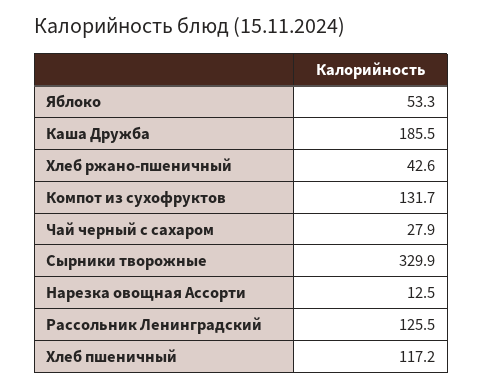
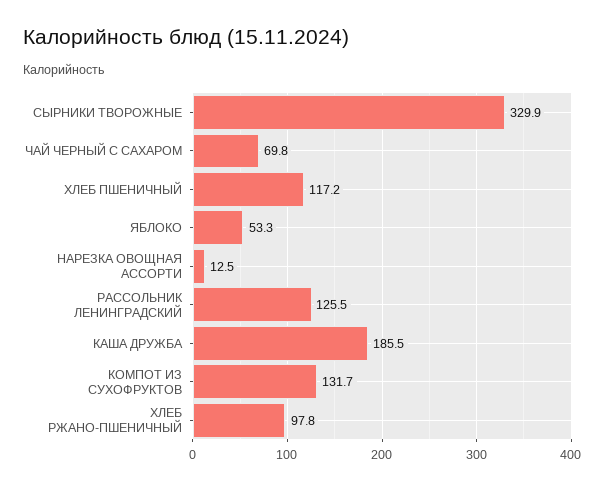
  {
    "Яблоко": 53.3,
    "Каша Дружба": 185.5,
-   "Хлеб ржано-пшеничный": 42.6,
+   "Хлеб ржано-пшеничный": 97.8,
    "Компот из сухофруктов": 131.7,
-   "Чай черный с сахаром": 27.9,
+   "Чай черный с сахаром": 69.8,
    "Сырники творожные": 329.9,
    "Нарезка овощная Ассорти": 12.5,
    "Рассольник Ленинградский": 125.5,
    "Хлеб пшеничный": 117.2
  }

